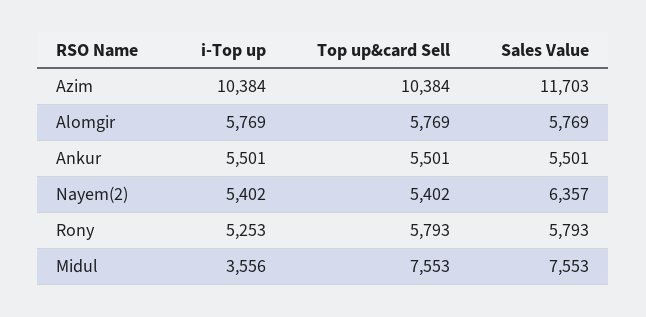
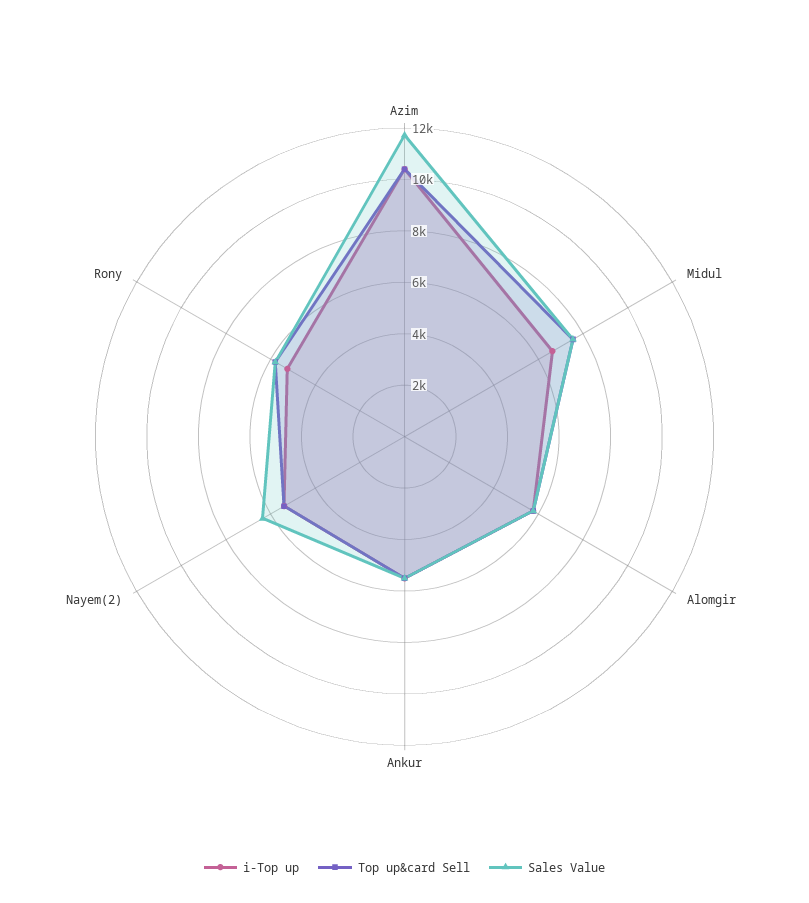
  {
    "i-Top up": {
      "Azim": 10384,
      "Alomgir": 5769,
      "Ankur": 5501,
      "Nayem(2)": 5402,
      "Rony": 5253,
-     "Midul": 3556
+     "Midul": 6500
    },
    "Top up&card Sell": {
      "Azim": 10384,
      "Alomgir": 5769,
      "Ankur": 5501,
      "Nayem(2)": 5402,
      "Rony": 5793,
      "Midul": 7553
    },
    "Sales Value": {
      "Azim": 11703,
      "Alomgir": 5769,
      "Ankur": 5501,
      "Nayem(2)": 6357,
      "Rony": 5793,
      "Midul": 7553
    }
  }

